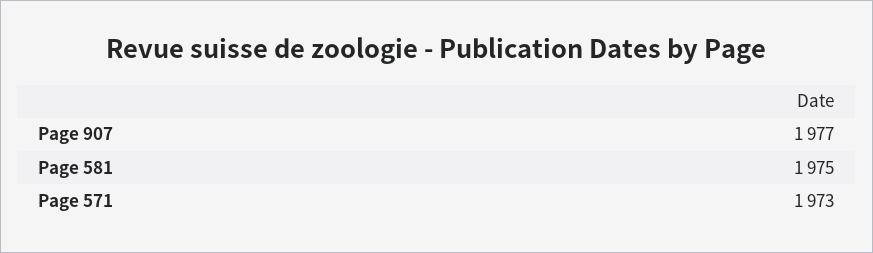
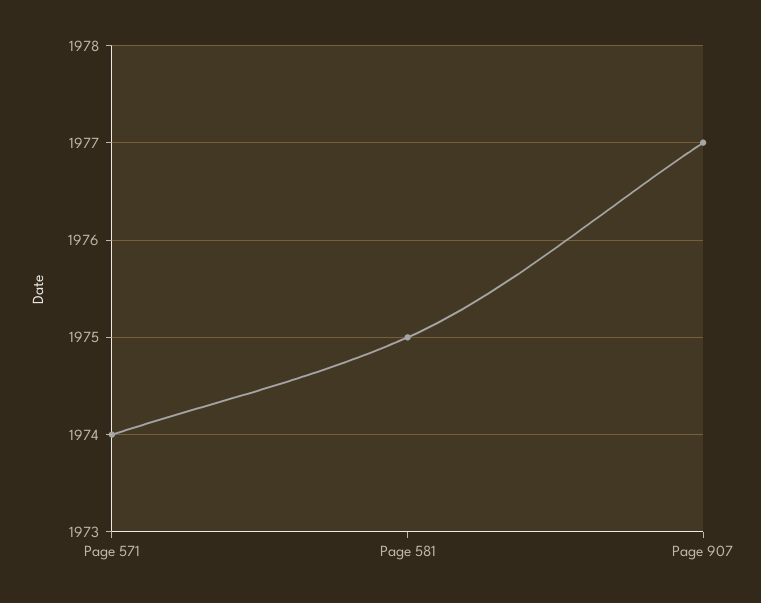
  {
    "Page 907": 1977,
    "Page 581": 1975,
-   "Page 571": 1973
+   "Page 571": 1974
  }

